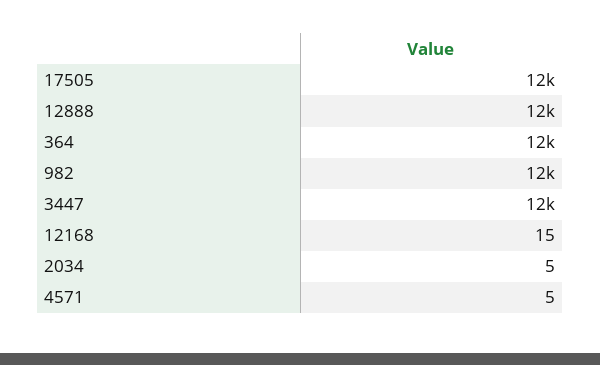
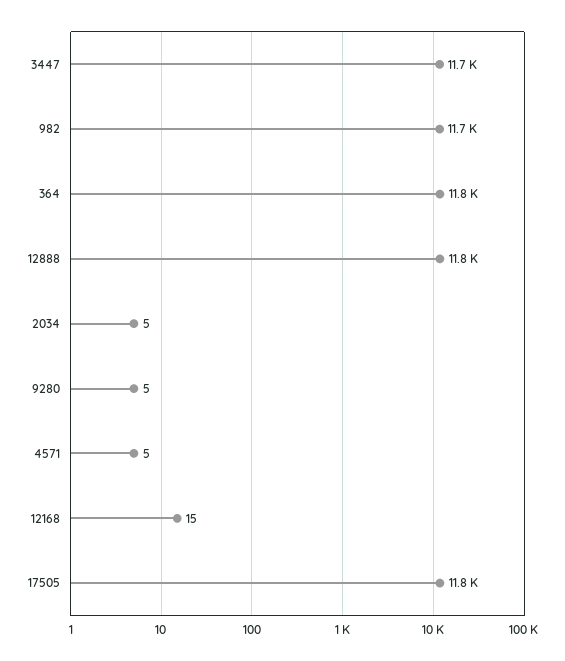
  {
    "17505": 11800,
    "12888": 11800,
    "364": 11800,
    "982": 11700,
    "3447": 11700,
    "12168": 15,
    "2034": 5,
-   "4571": 5
+   "4571": 5,
+   "9280": 5
  }

